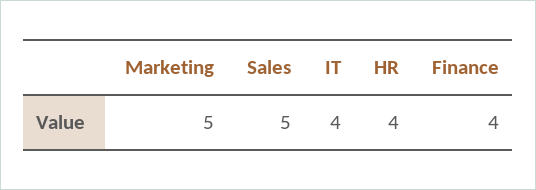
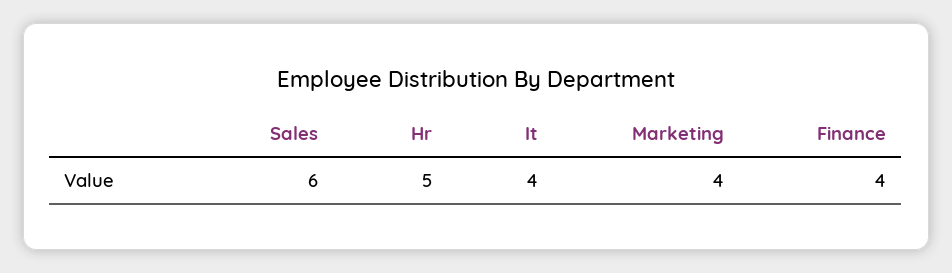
  {
-   "Marketing": 5,
+   "Marketing": 4,
-   "Sales": 5,
+   "Sales": 6,
    "IT": 4,
-   "HR": 4,
+   "HR": 5,
    "Finance": 4
  }

